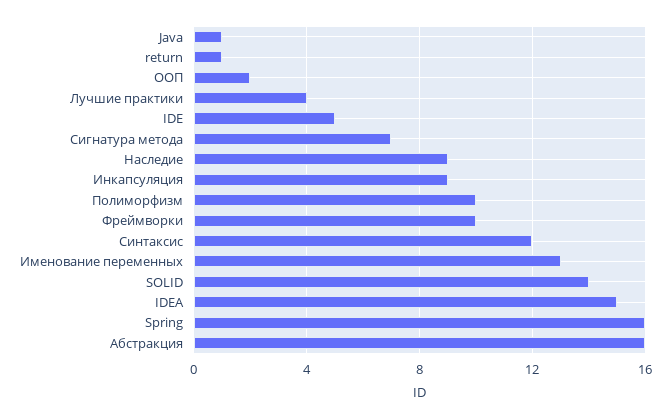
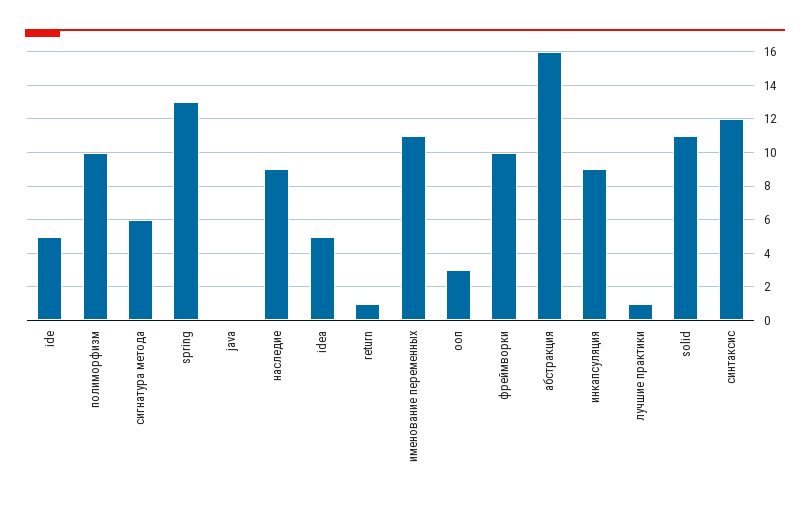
  {
-   "Java": 1,
+   "Java": 0,
    "return": 1,
-   "ООП": 2,
+   "ООП": 3,
-   "Лучшие практики": 4,
+   "Лучшие практики": 1,
    "IDE": 5,
-   "Сигнатура метода": 7,
+   "Сигнатура метода": 6,
    "Наследие": 9,
    "Инкапсуляция": 9,
    "Полиморфизм": 10,
    "Фреймворки": 10,
    "Синтаксис": 12,
-   "Именование переменных": 13,
+   "Именование переменных": 11,
-   "SOLID": 14,
+   "SOLID": 11,
-   "IDEA": 15,
+   "IDEA": 5,
-   "Spring": 16,
+   "Spring": 13,
    "Абстракция": 16
  }

